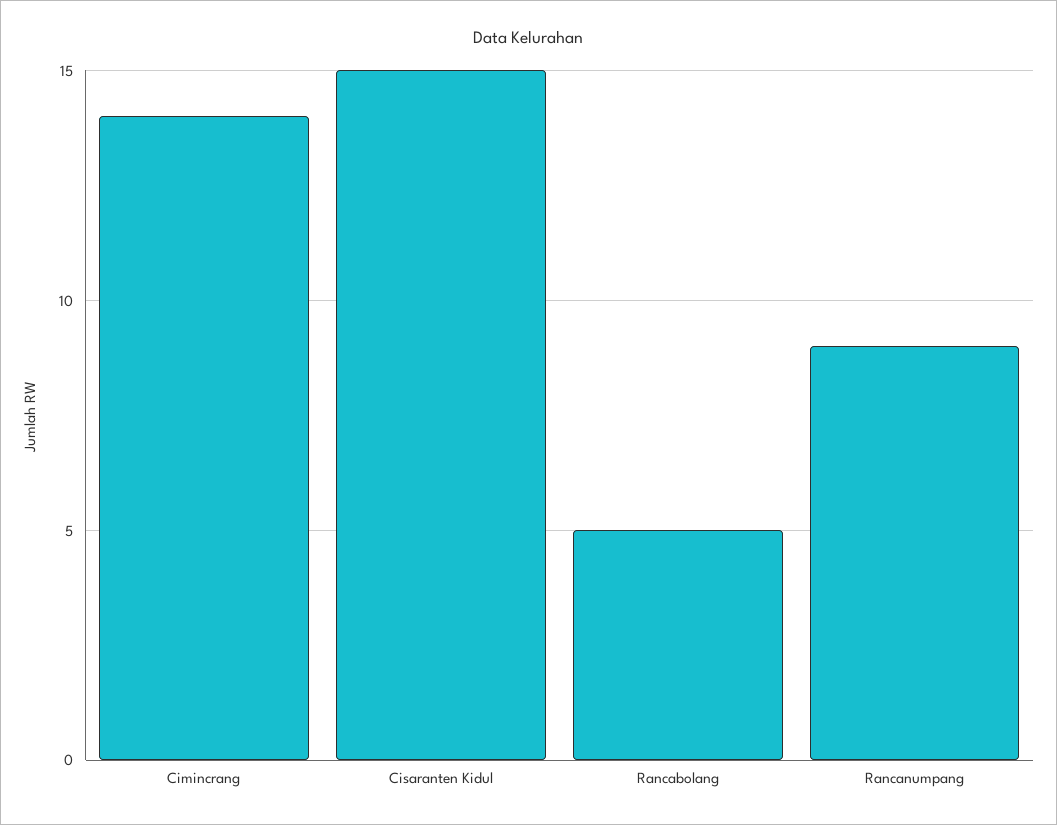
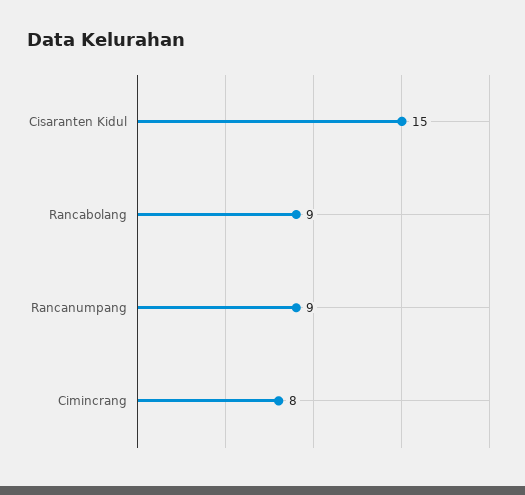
  {
-   "Cimincrang": 14,
+   "Cimincrang": 8,
    "Cisaranten Kidul": 15,
-   "Rancabolang": 5,
+   "Rancabolang": 9,
    "Rancanumpang": 9
  }

